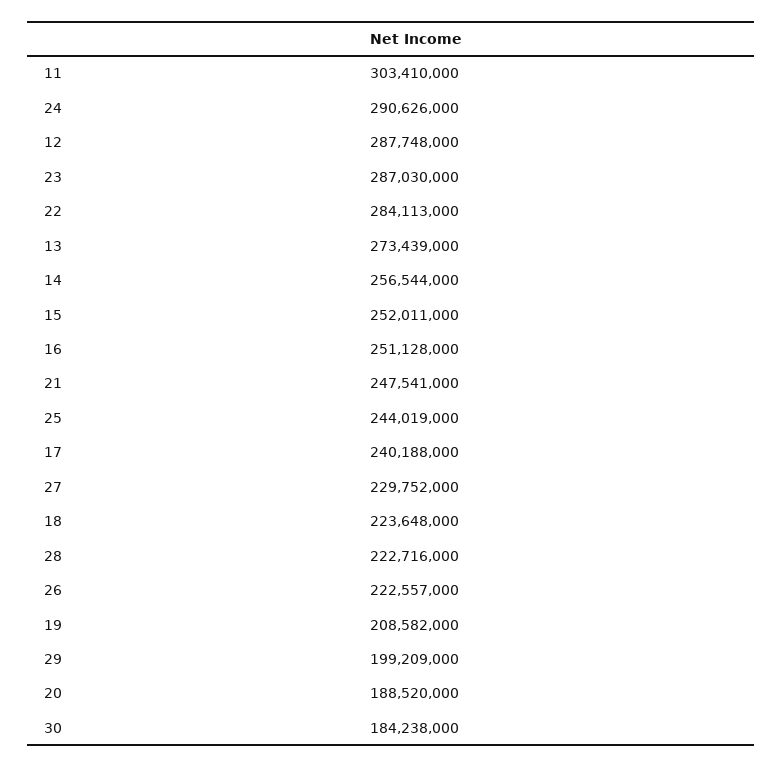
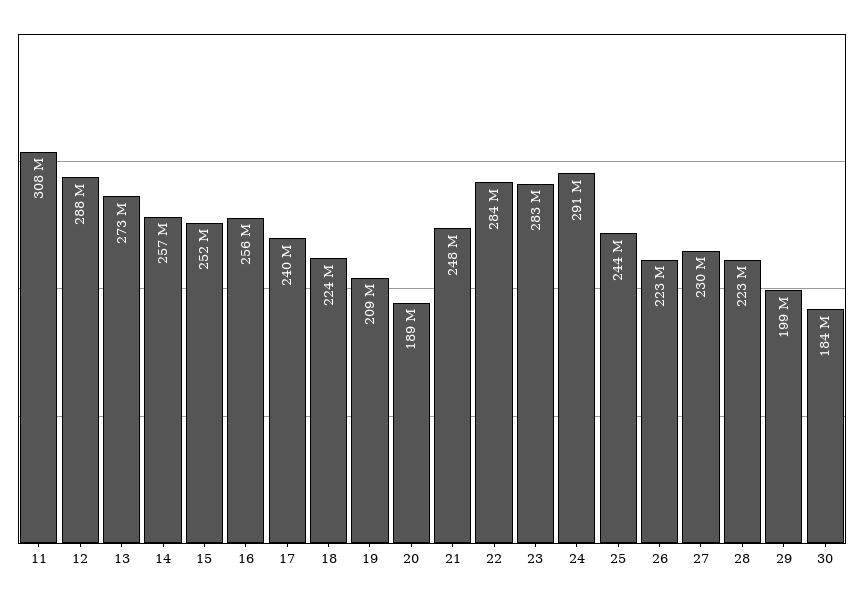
  {
-   "11": 303410000,
+   "11": 308000000,
    "24": 290626000,
    "12": 287748000,
-   "23": 287030000,
+   "23": 283000000,
    "22": 284113000,
    "13": 273439000,
    "14": 256544000,
    "15": 252011000,
-   "16": 251128000,
+   "16": 256000000,
    "21": 247541000,
    "25": 244019000,
    "17": 240188000,
    "27": 229752000,
    "18": 223648000,
    "28": 222716000,
    "26": 222557000,
    "19": 208582000,
    "29": 199209000,
    "20": 188520000,
    "30": 184238000
  }

